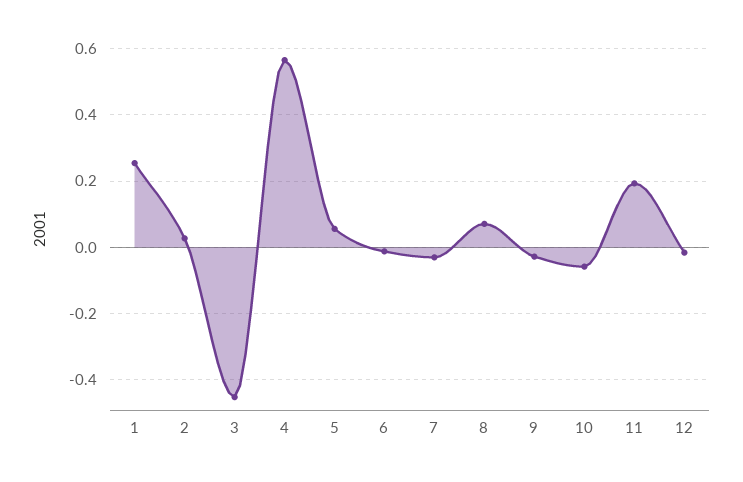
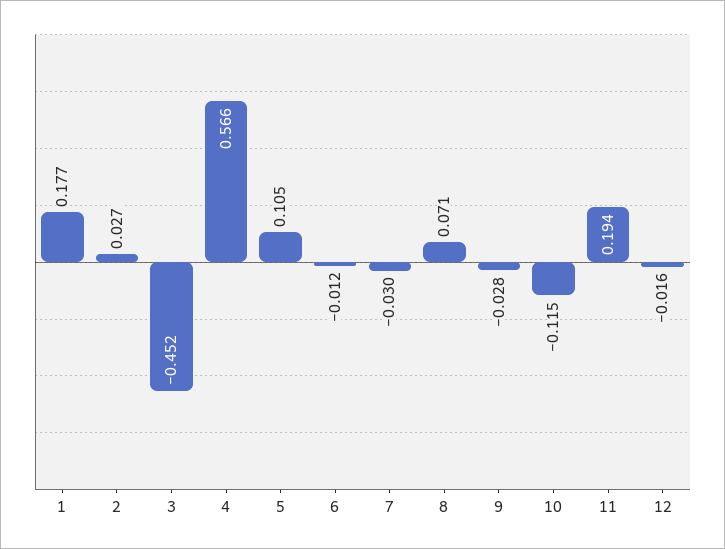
  {
-   "1": 0.26,
+   "1": 0.177,
    "2": 0.027,
    "3": -0.452,
    "4": 0.566,
-   "5": 0.06,
+   "5": 0.105,
    "6": -0.012,
    "7": -0.03,
    "8": 0.071,
    "9": -0.028,
-   "10": -0.06,
+   "10": -0.115,
    "11": 0.194,
    "12": -0.016
  }

